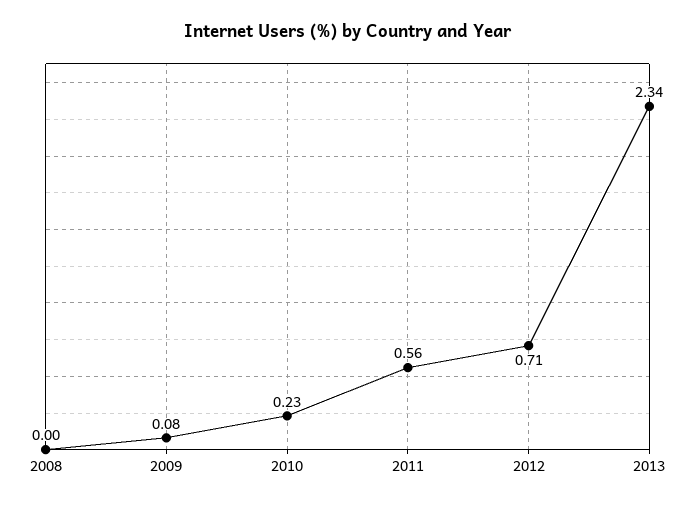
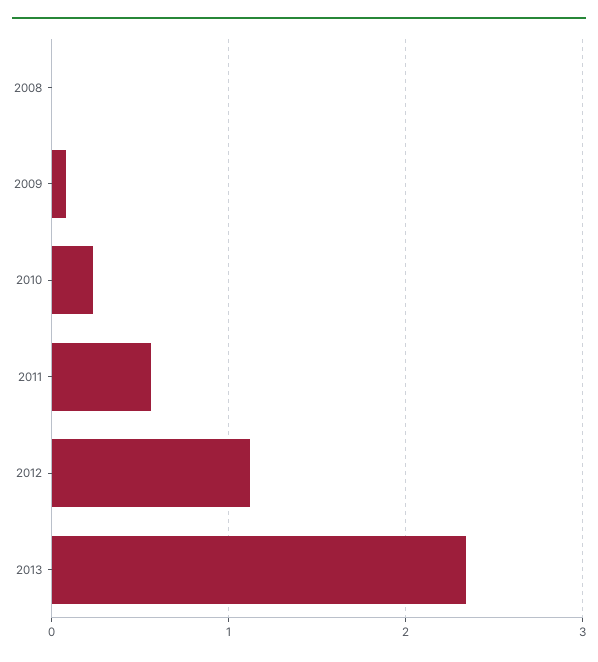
  {
    "2008": 0,
    "2009": 0.08,
    "2010": 0.23,
    "2011": 0.56,
-   "2012": 0.71,
+   "2012": 1.1,
    "2013": 2.34
  }

